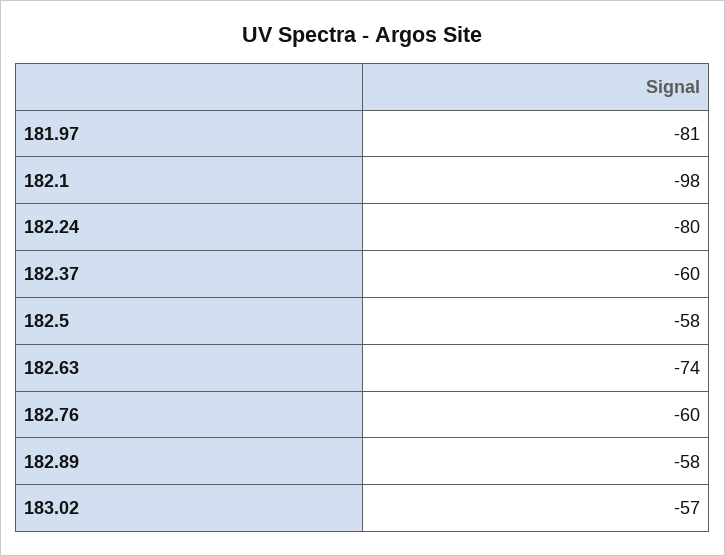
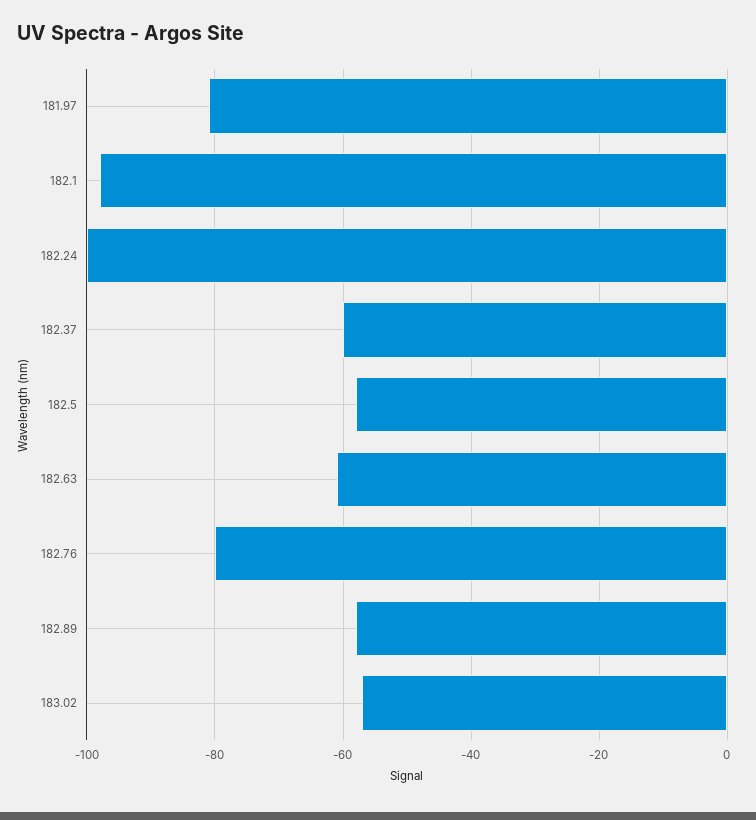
  {
    "181.97": -81,
    "182.1": -98,
-   "182.24": -80,
+   "182.24": -100,
    "182.37": -60,
    "182.5": -58,
-   "182.63": -74,
+   "182.63": -60,
-   "182.76": -60,
+   "182.76": -80,
    "182.89": -58,
    "183.02": -57
  }

